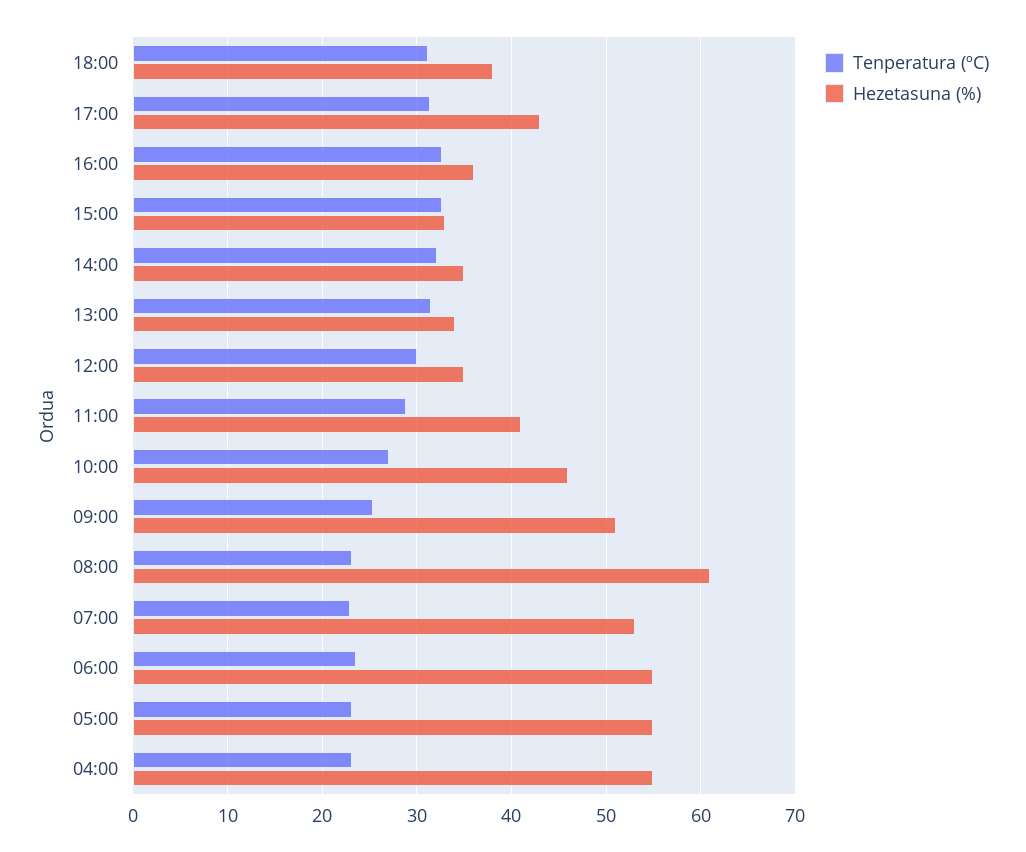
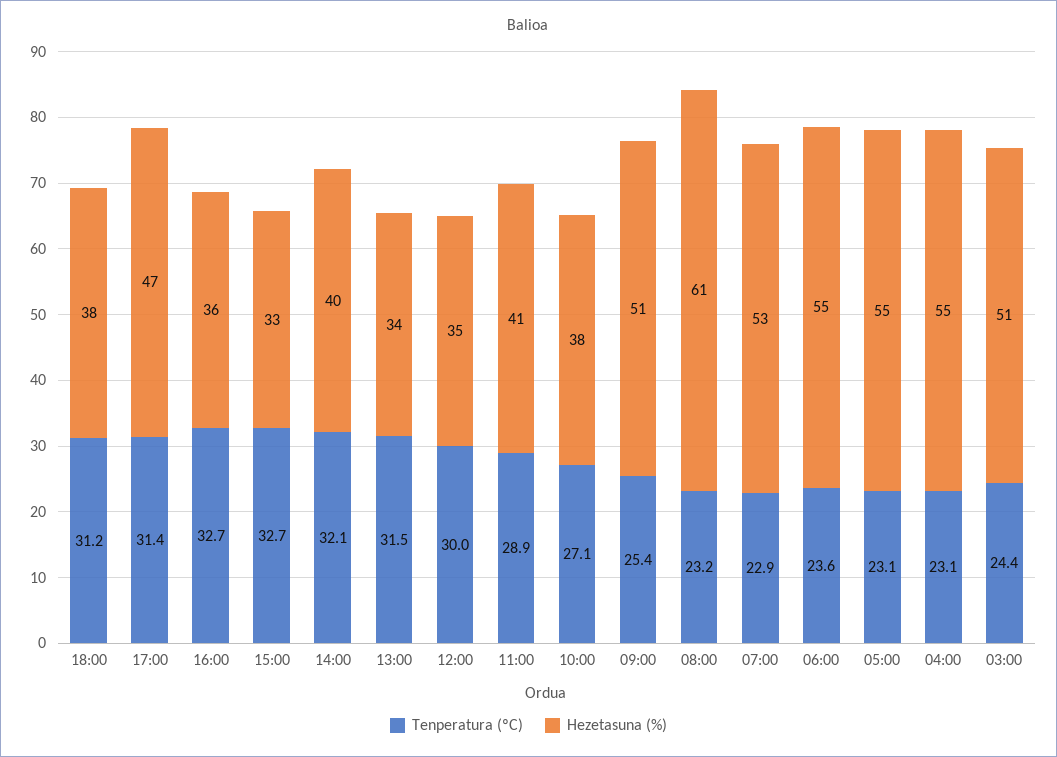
  {
    "Tenperatura (ºC)": {
      "18:00": 31.2,
      "17:00": 31.4,
      "16:00": 32.7,
      "15:00": 32.7,
      "14:00": 32.1,
      "13:00": 31.5,
      "12:00": 30,
      "11:00": 28.9,
      "10:00": 27.1,
      "09:00": 25.4,
      "08:00": 23.2,
      "07:00": 22.9,
      "06:00": 23.6,
      "05:00": 23.1,
-     "04:00": 23.1
+     "04:00": 23.1,
+     "03:00": 24.4
    },
    "Hezetasuna (%)": {
      "18:00": 38,
-     "17:00": 43,
+     "17:00": 47,
      "16:00": 36,
      "15:00": 33,
-     "14:00": 35,
+     "14:00": 40,
      "13:00": 34,
      "12:00": 35,
      "11:00": 41,
-     "10:00": 46,
+     "10:00": 38,
      "09:00": 51,
      "08:00": 61,
      "07:00": 53,
      "06:00": 55,
      "05:00": 55,
-     "04:00": 55
+     "04:00": 55,
+     "03:00": 51
    }
  }

